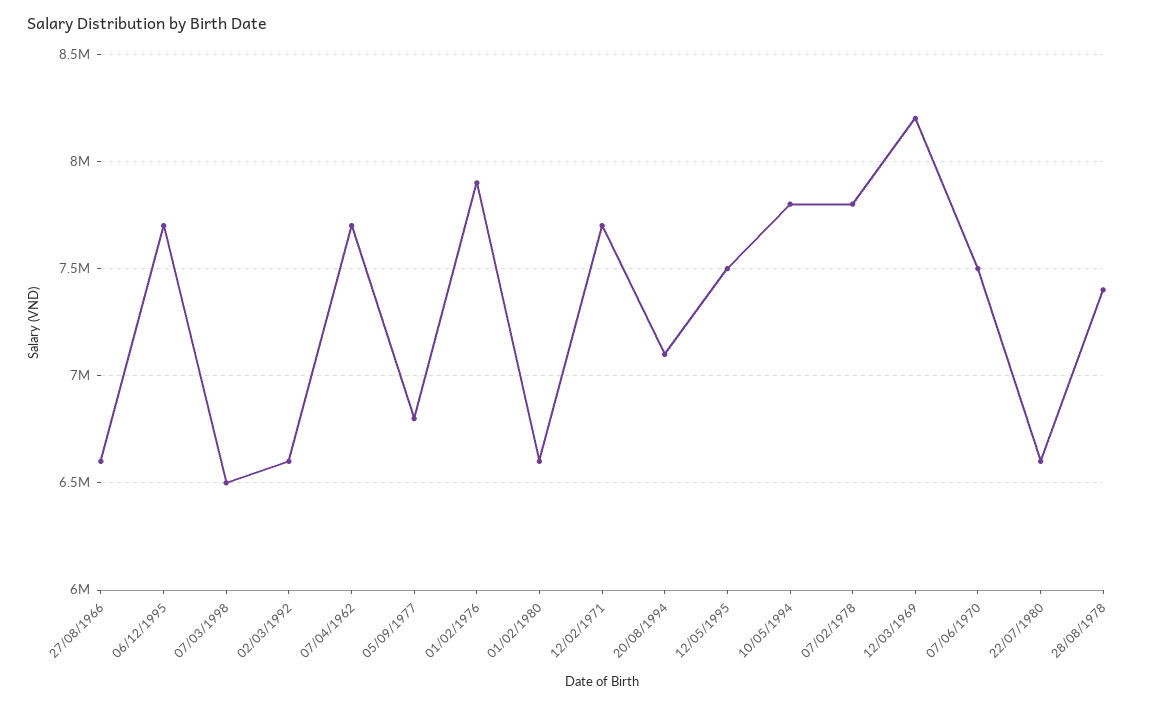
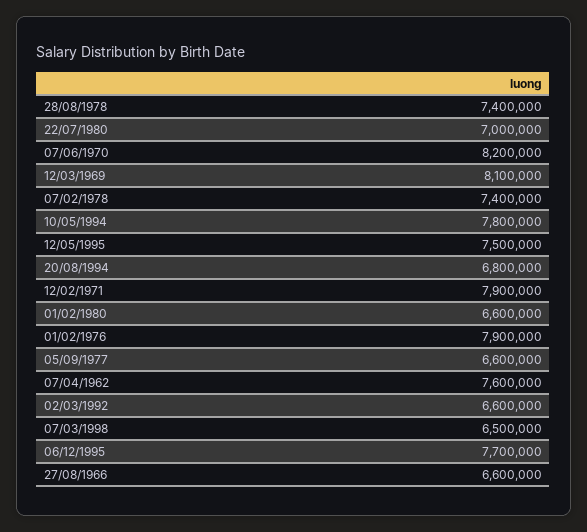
  {
    "27/08/1966": 6600000,
    "06/12/1995": 7700000,
    "07/03/1998": 6500000,
    "02/03/1992": 6600000,
-   "07/04/1962": 7700000,
+   "07/04/1962": 7600000,
-   "05/09/1977": 6800000,
+   "05/09/1977": 6600000,
    "01/02/1976": 7900000,
    "01/02/1980": 6600000,
-   "12/02/1971": 7700000,
+   "12/02/1971": 7900000,
-   "20/08/1994": 7100000,
+   "20/08/1994": 6800000,
    "12/05/1995": 7500000,
    "10/05/1994": 7800000,
-   "07/02/1978": 7800000,
+   "07/02/1978": 7400000,
-   "12/03/1969": 8200000,
+   "12/03/1969": 8100000,
-   "07/06/1970": 7500000,
+   "07/06/1970": 8200000,
-   "22/07/1980": 6600000,
+   "22/07/1980": 7000000,
    "28/08/1978": 7400000
  }

